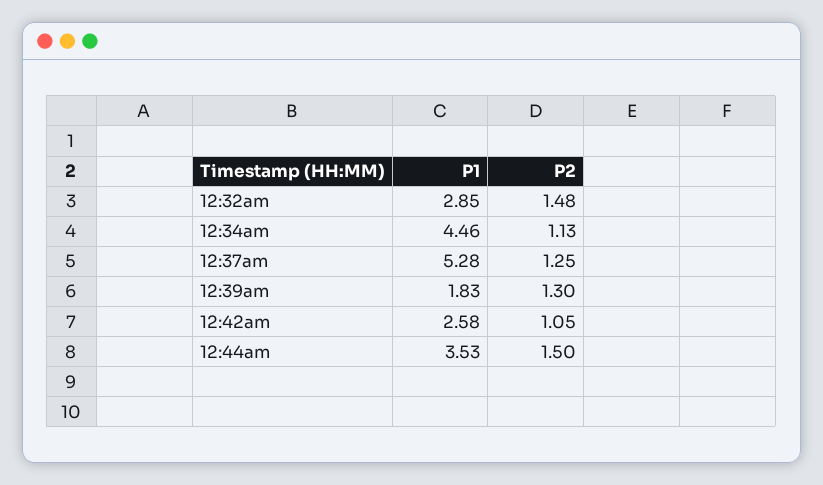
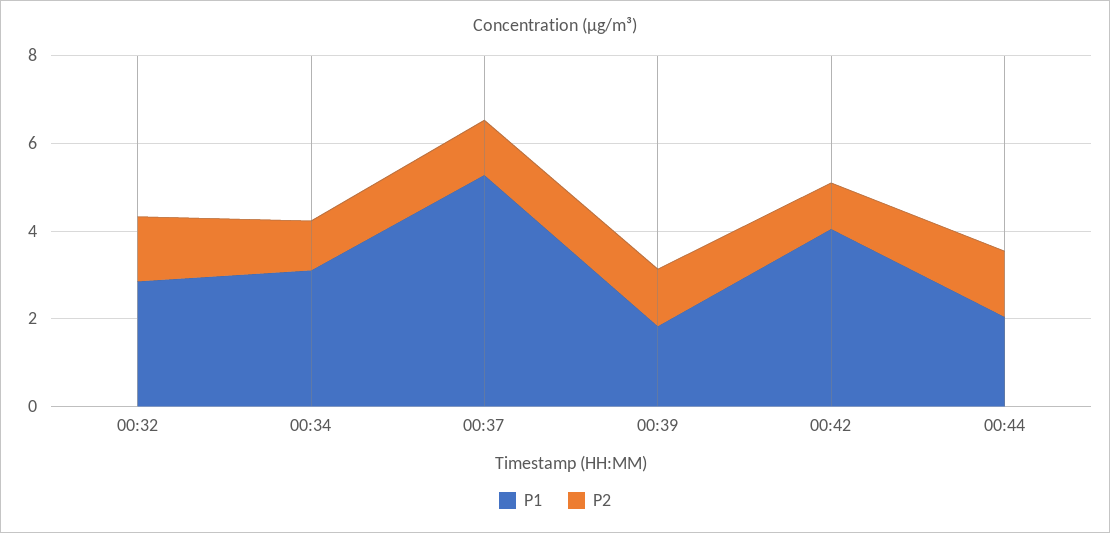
  {
    "P1": {
      "12:32am": 2.85,
-     "12:34am": 4.46,
+     "12:34am": 3,
      "12:37am": 5.28,
      "12:39am": 1.83,
-     "12:42am": 2.58,
+     "12:42am": 4,
-     "12:44am": 3.53
+     "12:44am": 2
    },
    "P2": {
      "12:32am": 1.48,
      "12:34am": 1.13,
      "12:37am": 1.25,
      "12:39am": 1.3,
      "12:42am": 1.05,
      "12:44am": 1.5
    }
  }

